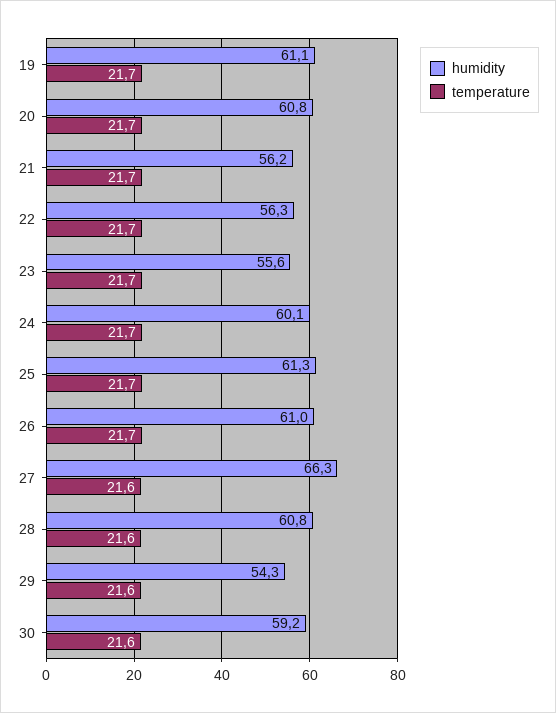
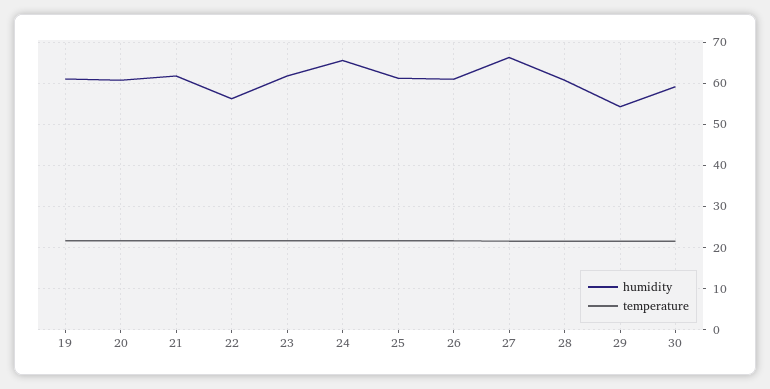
  {
    "humidity": {
      "19": 61.1,
      "20": 60.8,
-     "21": 56.2,
+     "21": 62,
      "22": 56.3,
-     "23": 55.6,
+     "23": 62,
-     "24": 60.1,
+     "24": 66,
      "25": 61.3,
      "26": 61,
      "27": 66.3,
      "28": 60.8,
      "29": 54.3,
      "30": 59.2
    },
    "temperature": {
      "19": 21.7,
      "20": 21.7,
      "21": 21.7,
      "22": 21.7,
      "23": 21.7,
      "24": 21.7,
      "25": 21.7,
      "26": 21.7,
      "27": 21.6,
      "28": 21.6,
      "29": 21.6,
      "30": 21.6
    }
  }

